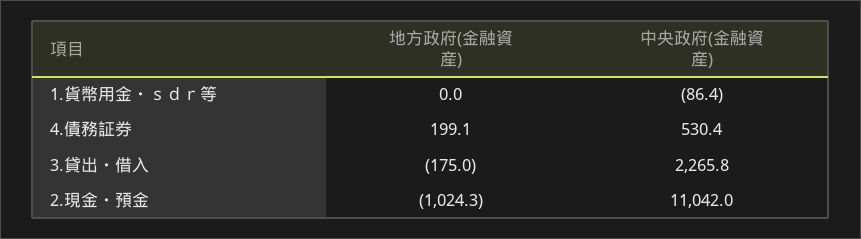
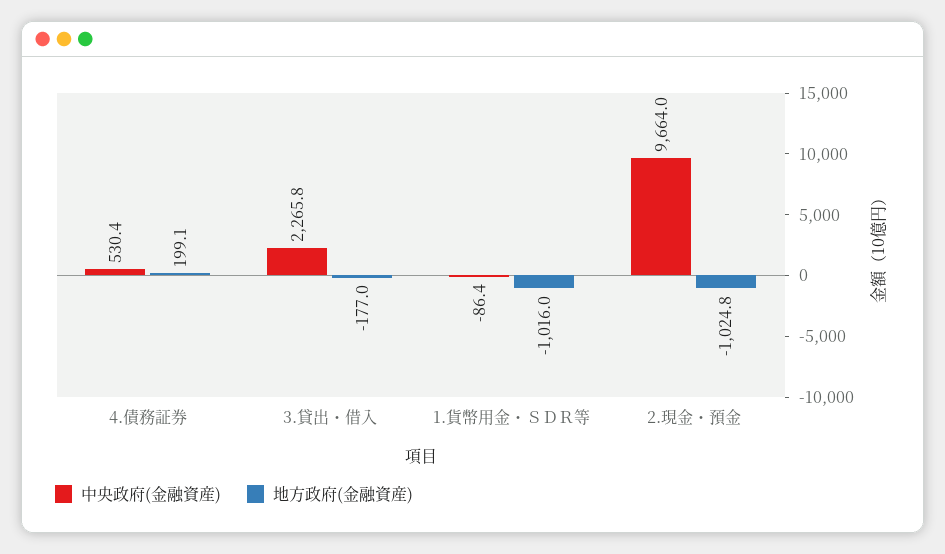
  {
    "地方政府(金融資産)": {
-     "1.貨幣用金・ｓｄｒ等": 0,
+     "1.貨幣用金・ｓｄｒ等": -1016,
      "4.債務証券": 199.1,
-     "3.貸出・借入": -175,
+     "3.貸出・借入": -177,
-     "2.現金・預金": -1024.3
+     "2.現金・預金": -1024.8
    },
    "中央政府(金融資産)": {
      "1.貨幣用金・ｓｄｒ等": -86.4,
      "4.債務証券": 530.4,
      "3.貸出・借入": 2265.8,
-     "2.現金・預金": 11042
+     "2.現金・預金": 9664
    }
  }

